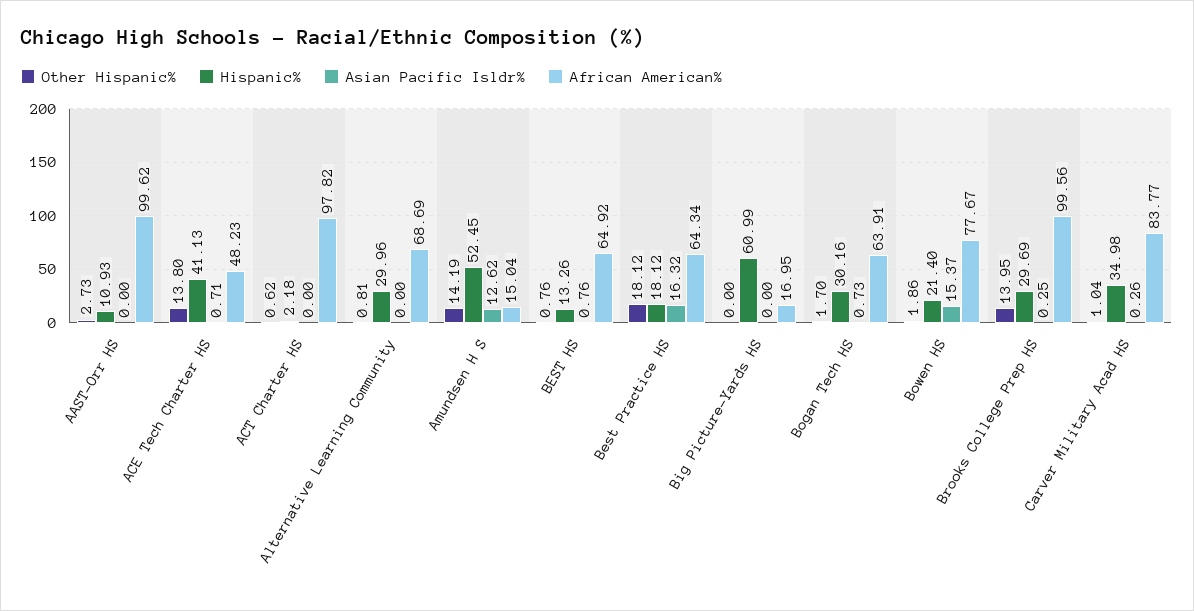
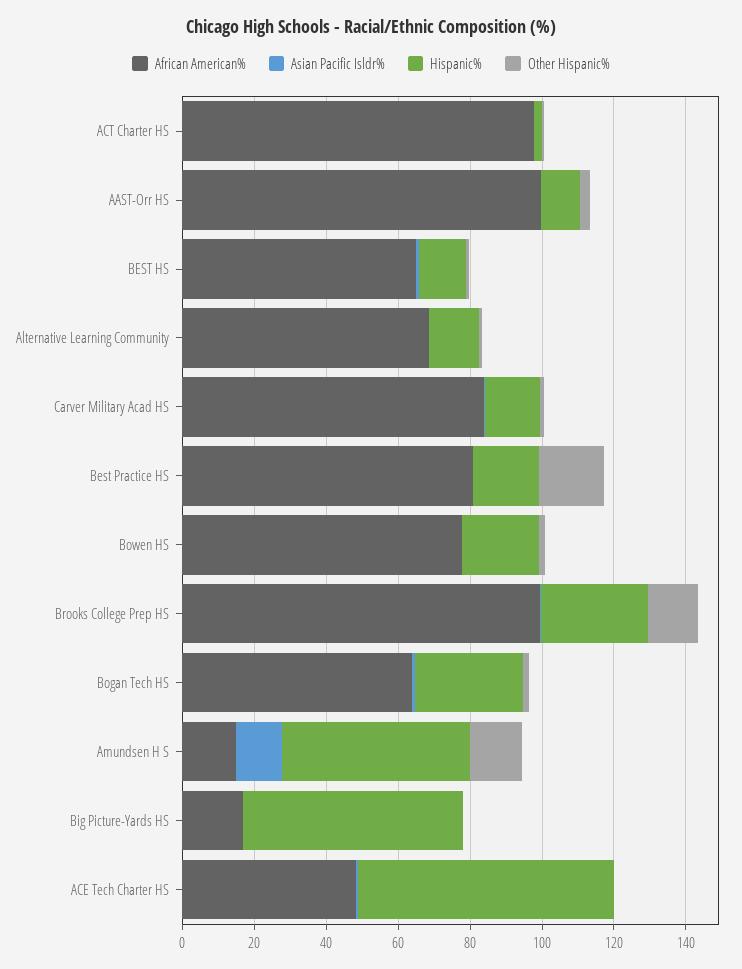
  {
    "Other Hispanic%": {
      "AAST-Orr HS": 2.73,
-     "ACE Tech Charter HS": 13.8,
+     "ACE Tech Charter HS": 0,
      "ACT Charter HS": 0.62,
      "Alternative Learning Community": 0.81,
      "Amundsen H S": 14.19,
      "BEST HS": 0.76,
      "Best Practice HS": 18.12,
      "Big Picture-Yards HS": 0,
      "Bogan Tech HS": 1.7,
      "Bowen HS": 1.86,
      "Brooks College Prep HS": 13.95,
      "Carver Military Acad HS": 1.04
    },
    "Hispanic%": {
      "AAST-Orr HS": 10.93,
-     "ACE Tech Charter HS": 41.13,
+     "ACE Tech Charter HS": 70,
      "ACT Charter HS": 2.18,
-     "Alternative Learning Community": 29.96,
+     "Alternative Learning Community": 15,
      "Amundsen H S": 52.45,
      "BEST HS": 13.26,
      "Best Practice HS": 18.12,
      "Big Picture-Yards HS": 60.99,
      "Bogan Tech HS": 30.16,
      "Bowen HS": 21.4,
      "Brooks College Prep HS": 29.69,
-     "Carver Military Acad HS": 34.98
+     "Carver Military Acad HS": 15
    },
    "Asian Pacific Isldr%": {
      "AAST-Orr HS": 0,
      "ACE Tech Charter HS": 0.71,
      "ACT Charter HS": 0,
      "Alternative Learning Community": 0,
      "Amundsen H S": 12.62,
      "BEST HS": 0.76,
-     "Best Practice HS": 16.32,
+     "Best Practice HS": 0,
      "Big Picture-Yards HS": 0,
      "Bogan Tech HS": 0.73,
-     "Bowen HS": 15.37,
+     "Bowen HS": 0,
      "Brooks College Prep HS": 0.25,
      "Carver Military Acad HS": 0.26
    },
    "African American%": {
      "AAST-Orr HS": 99.62,
      "ACE Tech Charter HS": 48.23,
      "ACT Charter HS": 97.82,
      "Alternative Learning Community": 68.69,
      "Amundsen H S": 15.04,
      "BEST HS": 64.92,
-     "Best Practice HS": 64.34,
+     "Best Practice HS": 80,
      "Big Picture-Yards HS": 16.95,
      "Bogan Tech HS": 63.91,
      "Bowen HS": 77.67,
      "Brooks College Prep HS": 99.56,
      "Carver Military Acad HS": 83.77
    }
  }

